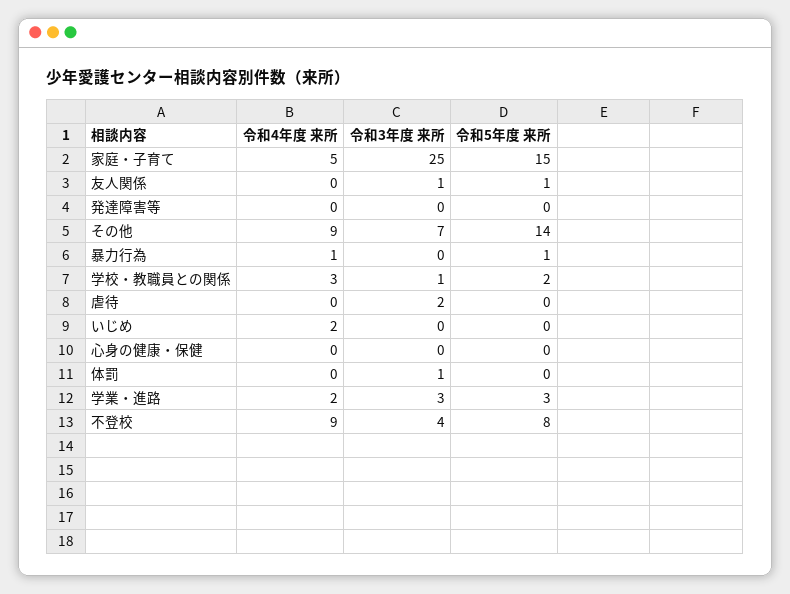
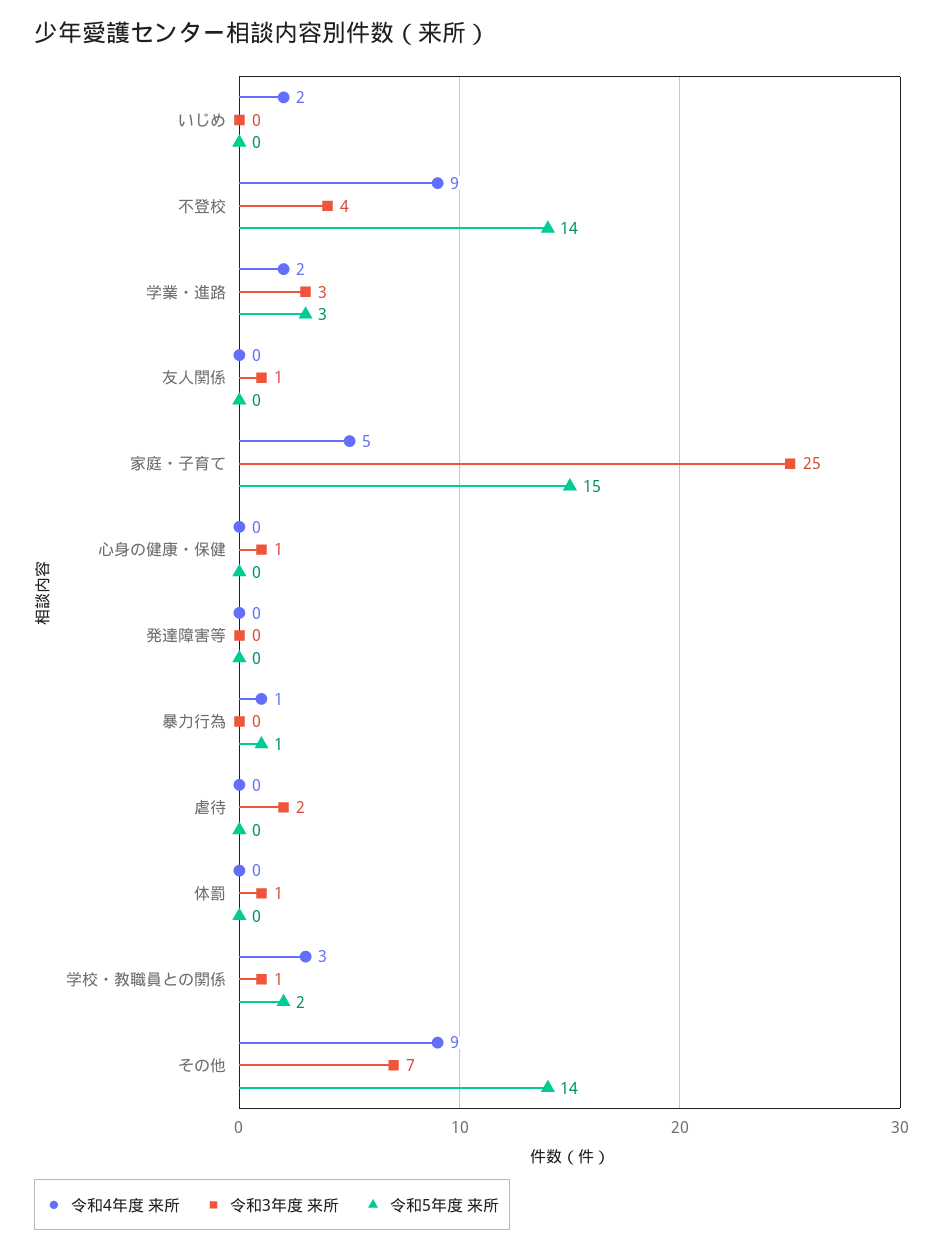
  {
    "令和4年度 来所": {
      "家庭・子育て": 5,
      "友人関係": 0,
      "発達障害等": 0,
      "その他": 9,
      "暴力行為": 1,
      "学校・教職員との関係": 3,
      "虐待": 0,
      "いじめ": 2,
      "心身の健康・保健": 0,
      "体罰": 0,
      "学業・進路": 2,
      "不登校": 9
    },
    "令和3年度 来所": {
      "家庭・子育て": 25,
      "友人関係": 1,
      "発達障害等": 0,
      "その他": 7,
      "暴力行為": 0,
      "学校・教職員との関係": 1,
      "虐待": 2,
      "いじめ": 0,
-     "心身の健康・保健": 0,
+     "心身の健康・保健": 1,
      "体罰": 1,
      "学業・進路": 3,
      "不登校": 4
    },
    "令和5年度 来所": {
      "家庭・子育て": 15,
-     "友人関係": 1,
+     "友人関係": 0,
      "発達障害等": 0,
      "その他": 14,
      "暴力行為": 1,
      "学校・教職員との関係": 2,
      "虐待": 0,
      "いじめ": 0,
      "心身の健康・保健": 0,
      "体罰": 0,
      "学業・進路": 3,
-     "不登校": 8
+     "不登校": 14
    }
  }

